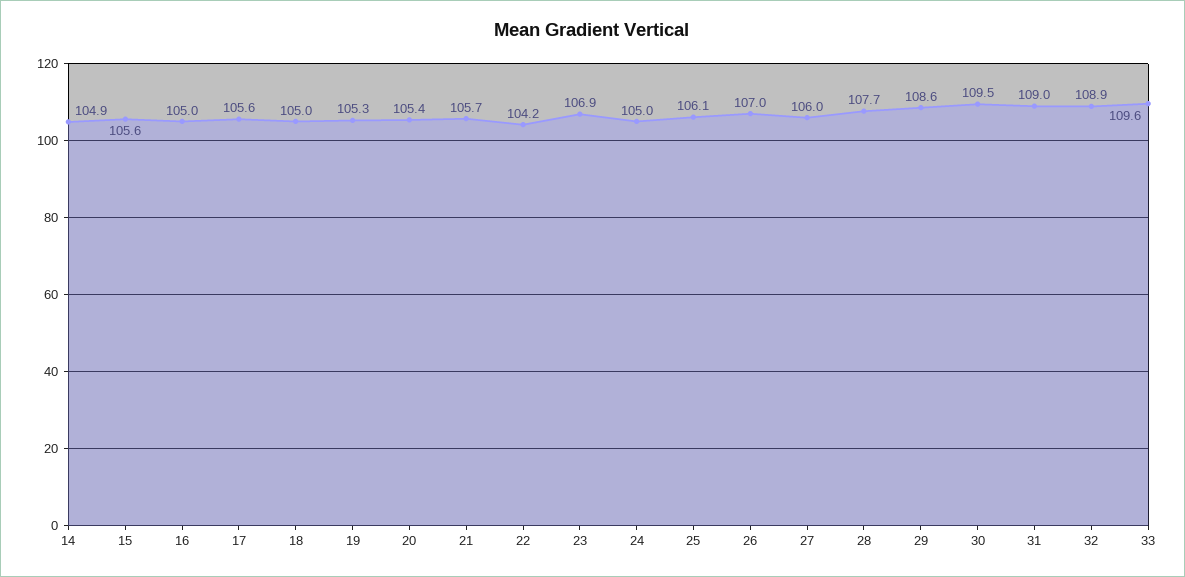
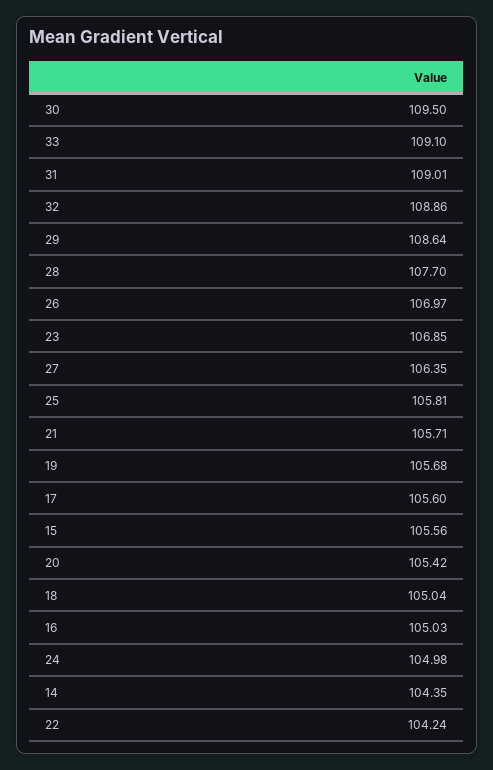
  {
-   "14": 104.9,
+   "14": 104.35,
    "15": 105.56,
    "16": 105.03,
    "17": 105.6,
    "18": 105.04,
-   "19": 105.3,
+   "19": 105.68,
    "20": 105.42,
    "21": 105.71,
    "22": 104.24,
    "23": 106.85,
    "24": 104.98,
-   "25": 106.1,
+   "25": 105.81,
    "26": 106.97,
-   "27": 106,
+   "27": 106.35,
    "28": 107.7,
    "29": 108.64,
    "30": 109.5,
    "31": 109.01,
    "32": 108.86,
-   "33": 109.6
+   "33": 109.1
  }

